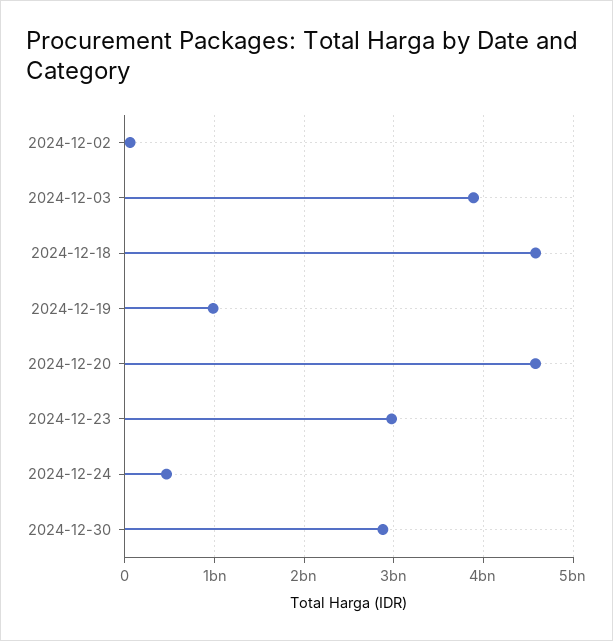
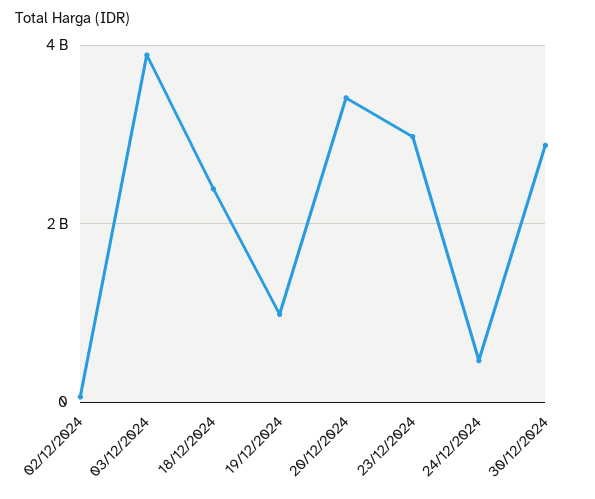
  {
    "2024-12-02": 100000000,
    "2024-12-03": 3900000000,
-   "2024-12-18": 4600000000,
+   "2024-12-18": 2400000000,
    "2024-12-19": 1000000000,
-   "2024-12-20": 4600000000,
+   "2024-12-20": 3400000000,
    "2024-12-23": 3000000000,
    "2024-12-24": 500000000,
    "2024-12-30": 2900000000
  }

